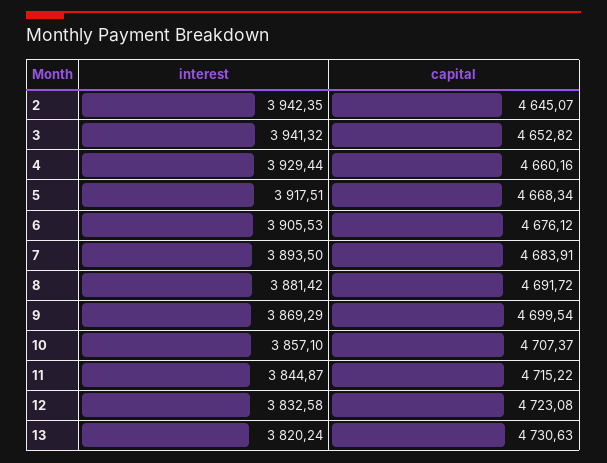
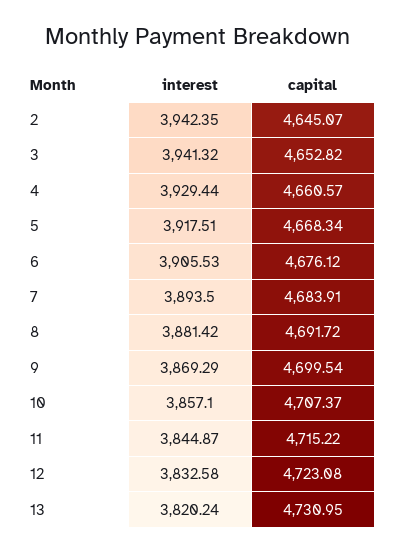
  {
    "interest": {
      "2": 3942.35,
      "3": 3941.32,
      "4": 3929.44,
      "5": 3917.51,
      "6": 3905.53,
      "7": 3893.5,
      "8": 3881.42,
      "9": 3869.29,
      "10": 3857.1,
      "11": 3844.87,
      "12": 3832.58,
      "13": 3820.24
    },
    "capital": {
      "2": 4645.07,
      "3": 4652.82,
-     "4": 4660.16,
+     "4": 4660.57,
      "5": 4668.34,
      "6": 4676.12,
      "7": 4683.91,
      "8": 4691.72,
      "9": 4699.54,
      "10": 4707.37,
      "11": 4715.22,
      "12": 4723.08,
-     "13": 4730.63
+     "13": 4730.95
    }
  }

